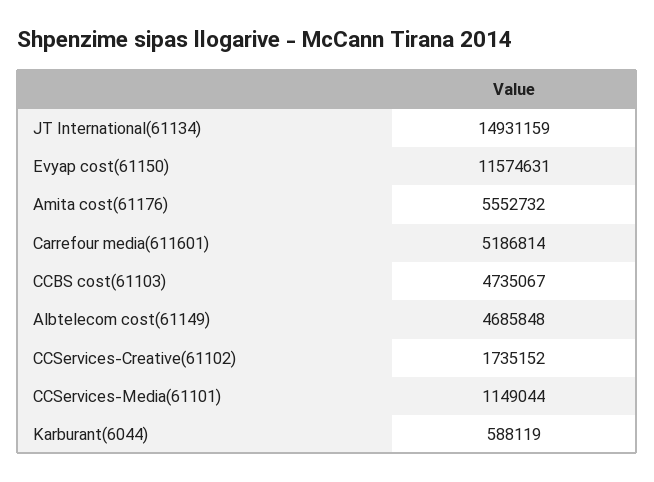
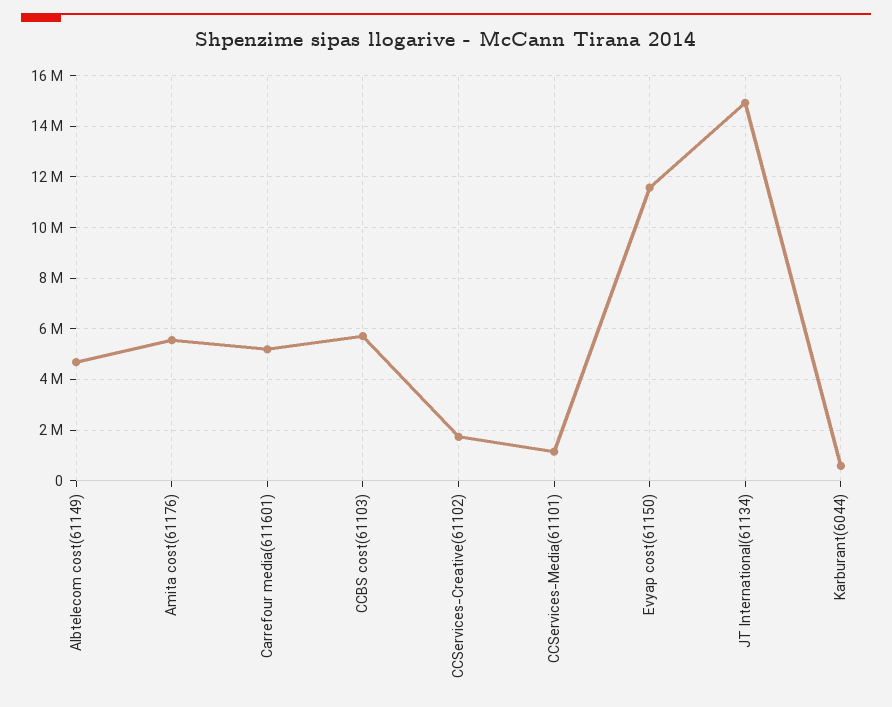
  {
    "JT International(61134)": 14931159,
    "Evyap cost(61150)": 11574631,
    "Amita cost(61176)": 5552732,
    "Carrefour media(611601)": 5186814,
-   "CCBS cost(61103)": 4735067,
+   "CCBS cost(61103)": 5750000,
    "Albtelecom cost(61149)": 4685848,
    "CCServices-Creative(61102)": 1735152,
    "CCServices-Media(61101)": 1149044,
    "Karburant(6044)": 588119
  }

